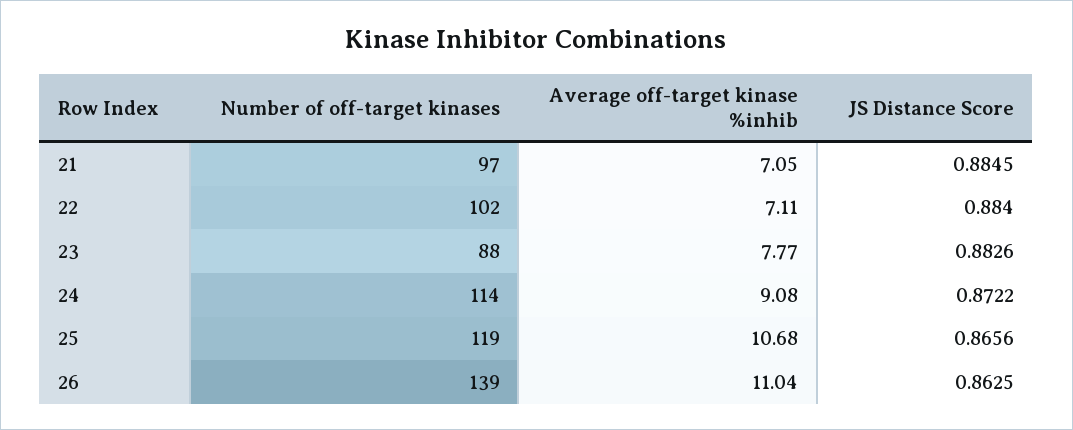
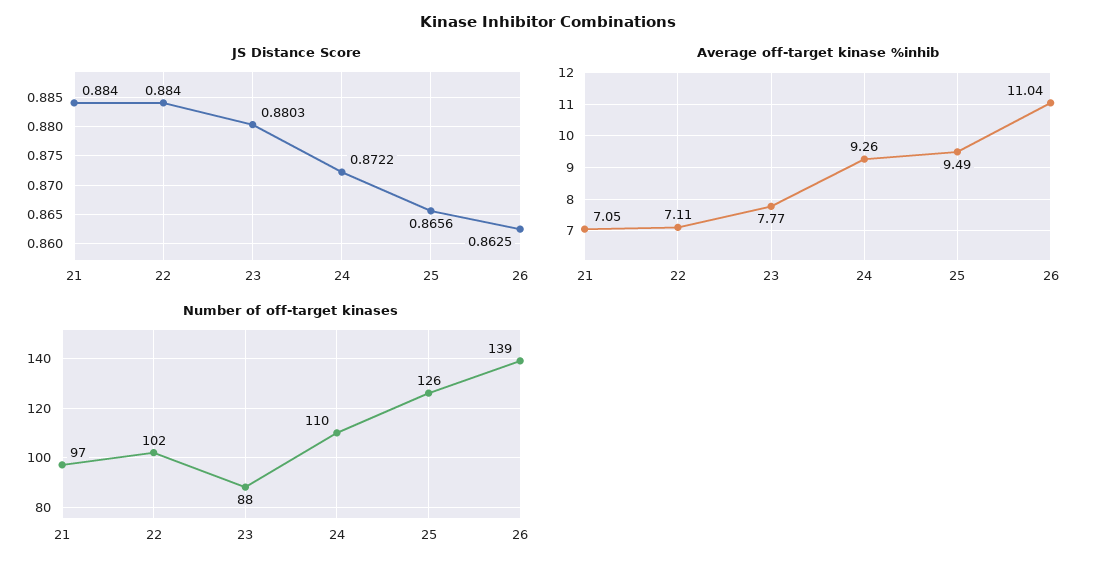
  {
    "Number of off-target kinases": {
      "21": 97,
      "22": 102,
      "23": 88,
-     "24": 114,
+     "24": 110,
-     "25": 119,
+     "25": 126,
      "26": 139
    },
    "Average off-target kinase %inhib": {
      "21": 7.05,
      "22": 7.11,
      "23": 7.77,
-     "24": 9.08,
+     "24": 9.26,
-     "25": 10.68,
+     "25": 9.49,
      "26": 11.04
    },
    "JS Distance Score": {
-     "21": 0.8845,
+     "21": 0.884,
      "22": 0.884,
-     "23": 0.8826,
+     "23": 0.8803,
      "24": 0.8722,
      "25": 0.8656,
      "26": 0.8625
    }
  }

